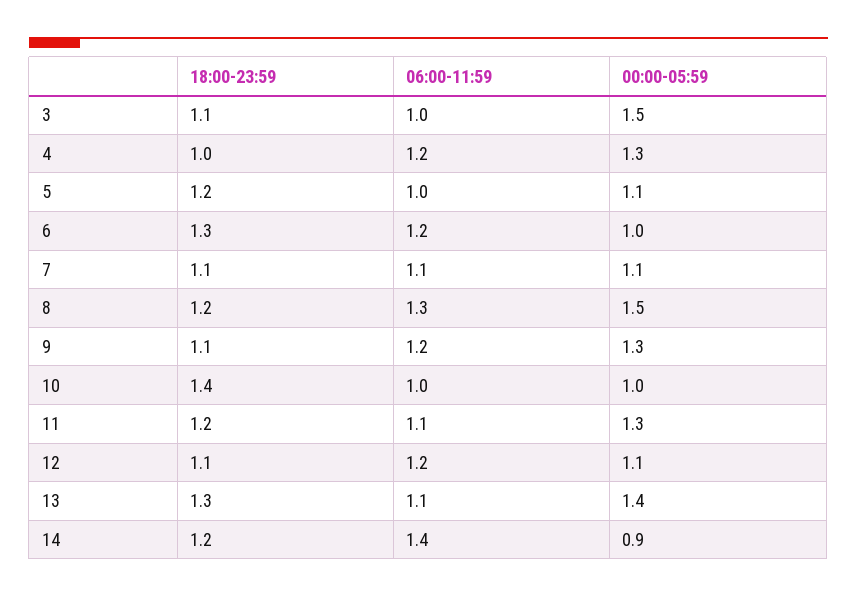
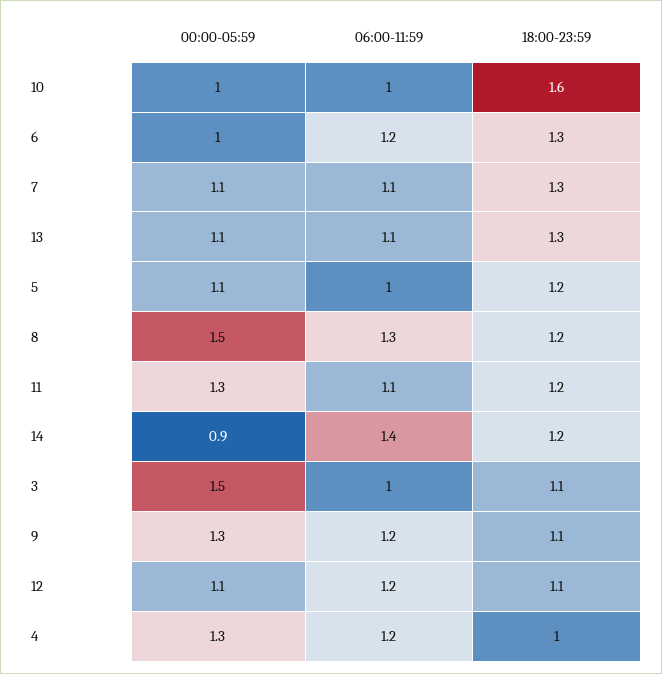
  {
    "18:00-23:59": {
      "3": 1.1,
      "4": 1,
      "5": 1.2,
      "6": 1.3,
-     "7": 1.1,
+     "7": 1.3,
      "8": 1.2,
      "9": 1.1,
-     "10": 1.4,
+     "10": 1.6,
      "11": 1.2,
      "12": 1.1,
      "13": 1.3,
      "14": 1.2
    },
    "06:00-11:59": {
      "3": 1,
      "4": 1.2,
      "5": 1,
      "6": 1.2,
      "7": 1.1,
      "8": 1.3,
      "9": 1.2,
      "10": 1,
      "11": 1.1,
      "12": 1.2,
      "13": 1.1,
      "14": 1.4
    },
    "00:00-05:59": {
      "3": 1.5,
      "4": 1.3,
      "5": 1.1,
      "6": 1,
      "7": 1.1,
      "8": 1.5,
      "9": 1.3,
      "10": 1,
      "11": 1.3,
      "12": 1.1,
-     "13": 1.4,
+     "13": 1.1,
      "14": 0.9
    }
  }

